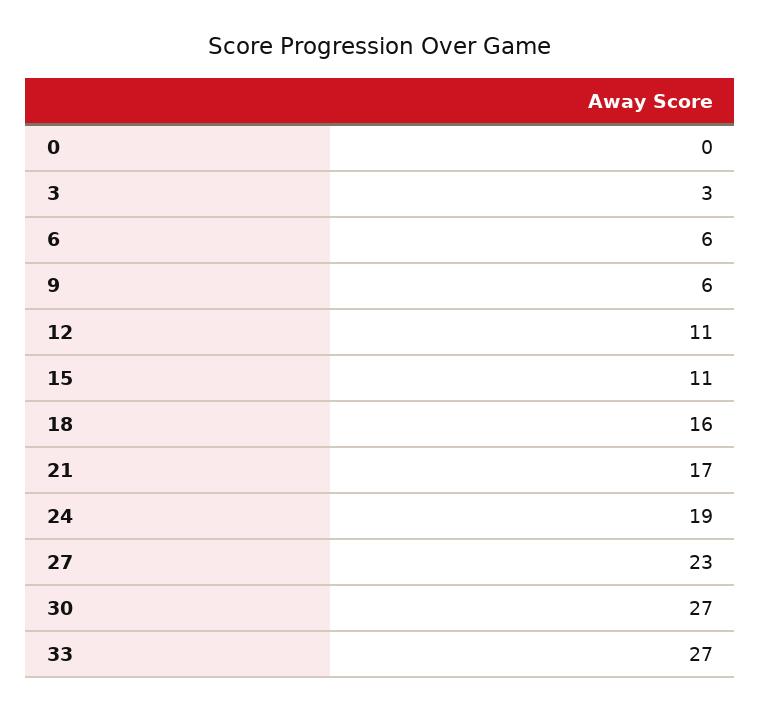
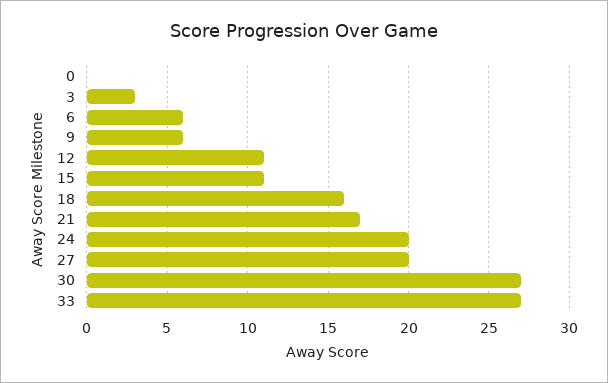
  {
    "0": 0,
    "3": 3,
    "6": 6,
    "9": 6,
    "12": 11,
    "15": 11,
    "18": 16,
    "21": 17,
-   "24": 19,
+   "24": 20,
-   "27": 23,
+   "27": 20,
    "30": 27,
    "33": 27
  }

